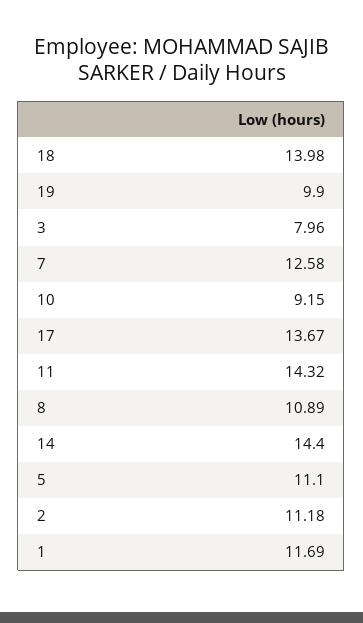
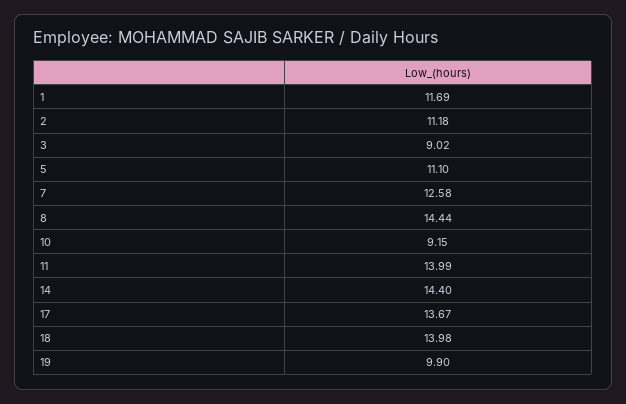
  {
    "18": 13.98,
    "19": 9.9,
-   "3": 7.96,
+   "3": 9.02,
    "7": 12.58,
    "10": 9.15,
    "17": 13.67,
-   "11": 14.32,
+   "11": 13.99,
-   "8": 10.89,
+   "8": 14.44,
    "14": 14.4,
    "5": 11.1,
    "2": 11.18,
    "1": 11.69
  }

